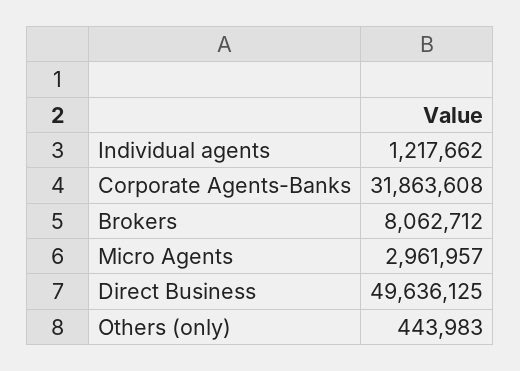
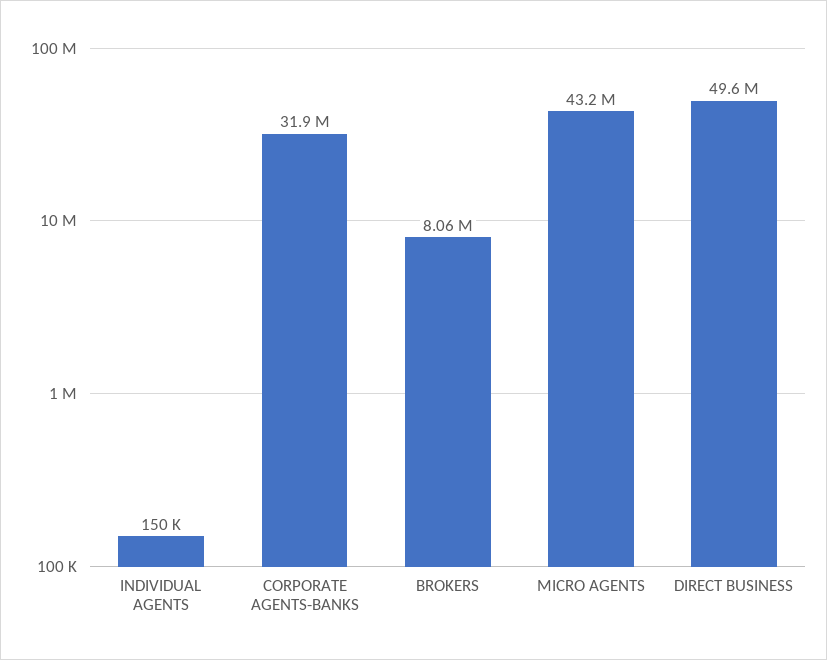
  {
-   "Individual agents": 1217662,
+   "Individual agents": 150000,
    "Corporate Agents-Banks": 31863608,
    "Brokers": 8062712,
-   "Micro Agents": 2961957,
+   "Micro Agents": 43200000,
-   "Direct Business": 49636125,
+   "Direct Business": 49636125
-   "Others (only)": 443983
  }

